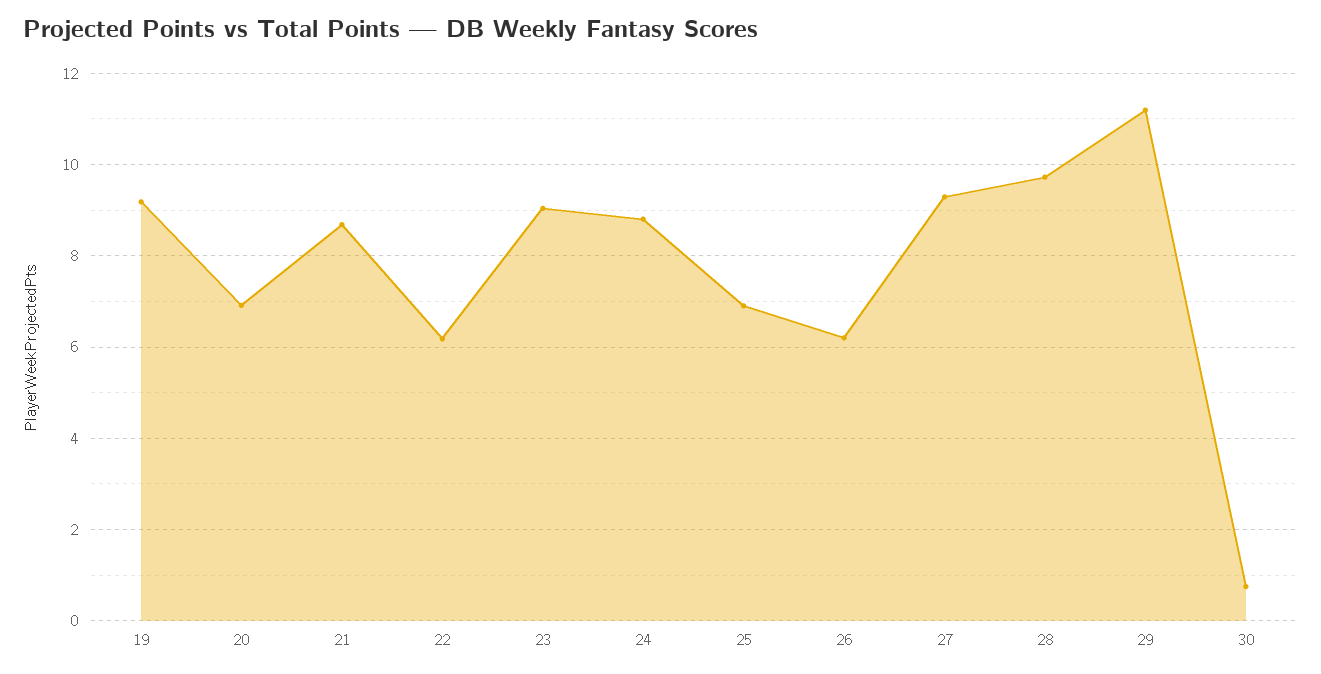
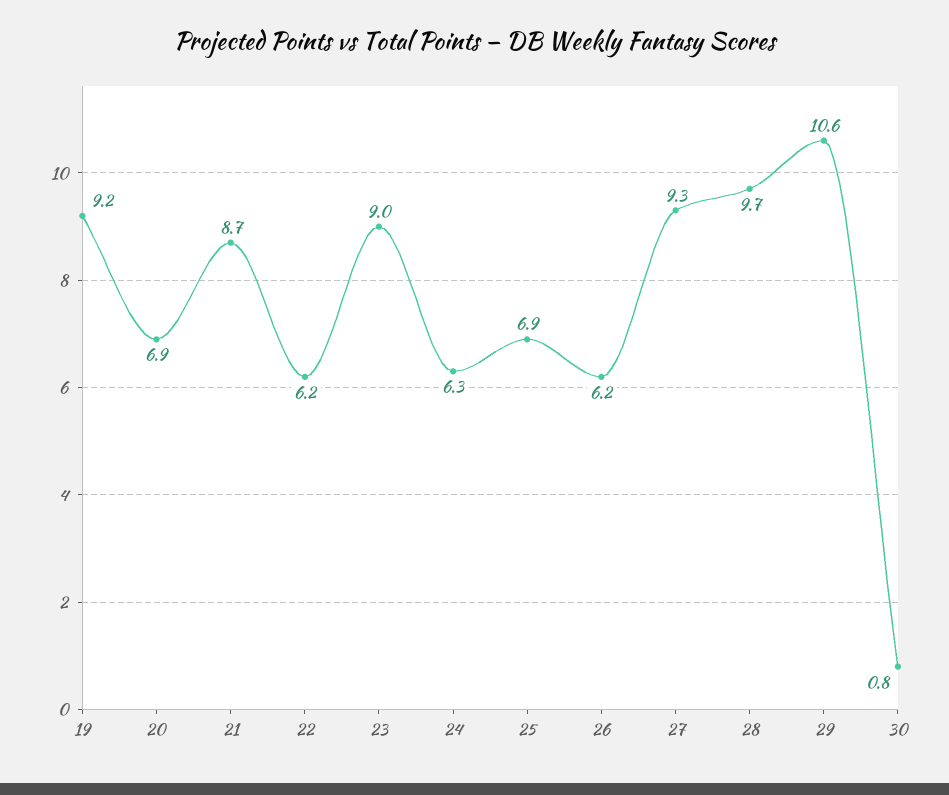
  {
    "19": 9.2,
    "20": 6.9,
    "21": 8.7,
    "22": 6.2,
    "23": 9,
-   "24": 8.8,
+   "24": 6.3,
    "25": 6.9,
    "26": 6.2,
    "27": 9.3,
    "28": 9.7,
-   "29": 11.2,
+   "29": 10.6,
    "30": 0.8
  }

